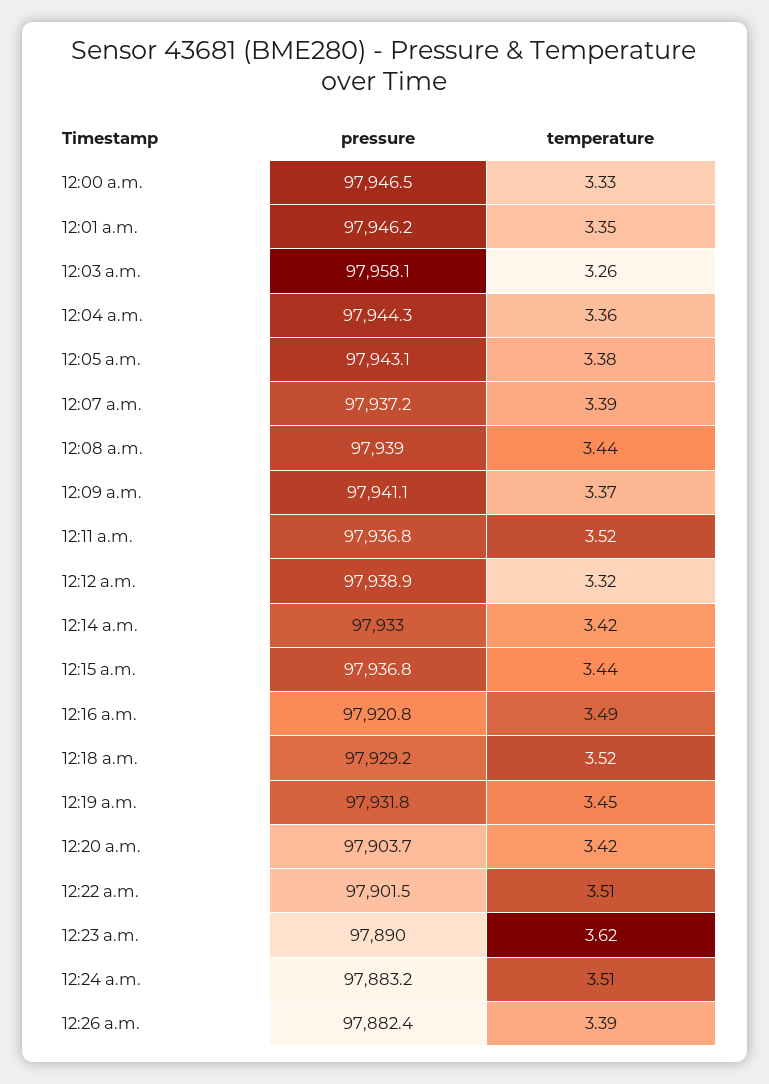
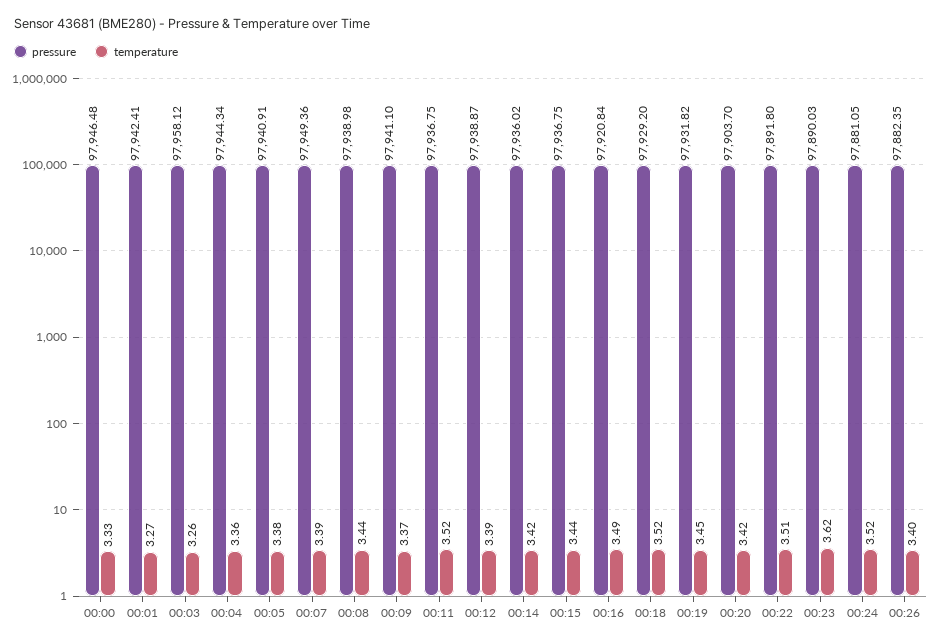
  {
    "pressure": {
      "12:00 a.m.": 97946.48,
-     "12:01 a.m.": 97946.2,
+     "12:01 a.m.": 97942.41,
      "12:03 a.m.": 97958.12,
      "12:04 a.m.": 97944.34,
-     "12:05 a.m.": 97943.1,
+     "12:05 a.m.": 97940.91,
-     "12:07 a.m.": 97937.2,
+     "12:07 a.m.": 97949.36,
      "12:08 a.m.": 97938.98,
      "12:09 a.m.": 97941.1,
      "12:11 a.m.": 97936.75,
      "12:12 a.m.": 97938.87,
-     "12:14 a.m.": 97933,
+     "12:14 a.m.": 97936.02,
      "12:15 a.m.": 97936.75,
      "12:16 a.m.": 97920.84,
      "12:18 a.m.": 97929.2,
      "12:19 a.m.": 97931.82,
      "12:20 a.m.": 97903.7,
-     "12:22 a.m.": 97901.5,
+     "12:22 a.m.": 97891.8,
      "12:23 a.m.": 97890.03,
-     "12:24 a.m.": 97883.2,
+     "12:24 a.m.": 97881.05,
      "12:26 a.m.": 97882.35
    },
    "temperature": {
      "12:00 a.m.": 3.33,
-     "12:01 a.m.": 3.35,
+     "12:01 a.m.": 3.27,
      "12:03 a.m.": 3.26,
      "12:04 a.m.": 3.36,
      "12:05 a.m.": 3.38,
      "12:07 a.m.": 3.39,
      "12:08 a.m.": 3.44,
      "12:09 a.m.": 3.37,
      "12:11 a.m.": 3.52,
-     "12:12 a.m.": 3.32,
+     "12:12 a.m.": 3.39,
      "12:14 a.m.": 3.42,
      "12:15 a.m.": 3.44,
      "12:16 a.m.": 3.49,
      "12:18 a.m.": 3.52,
      "12:19 a.m.": 3.45,
      "12:20 a.m.": 3.42,
      "12:22 a.m.": 3.51,
      "12:23 a.m.": 3.62,
-     "12:24 a.m.": 3.51,
+     "12:24 a.m.": 3.52,
-     "12:26 a.m.": 3.39
+     "12:26 a.m.": 3.4
    }
  }

